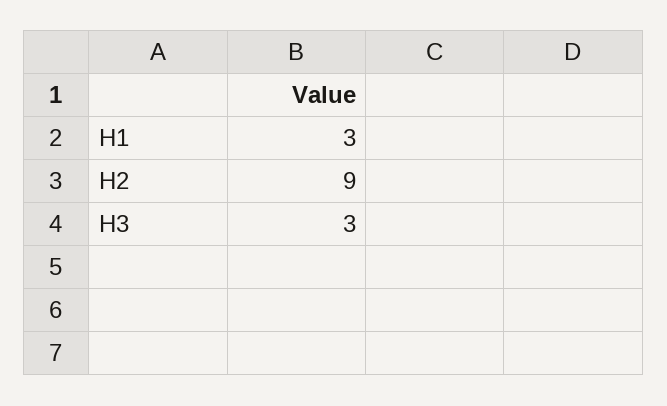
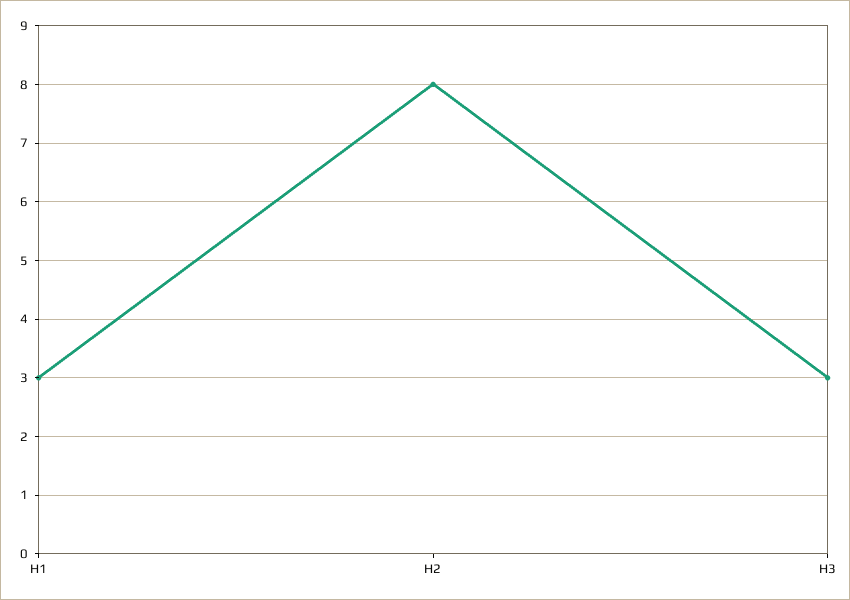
  {
    "H1": 3,
-   "H2": 9,
+   "H2": 8,
    "H3": 3
  }

